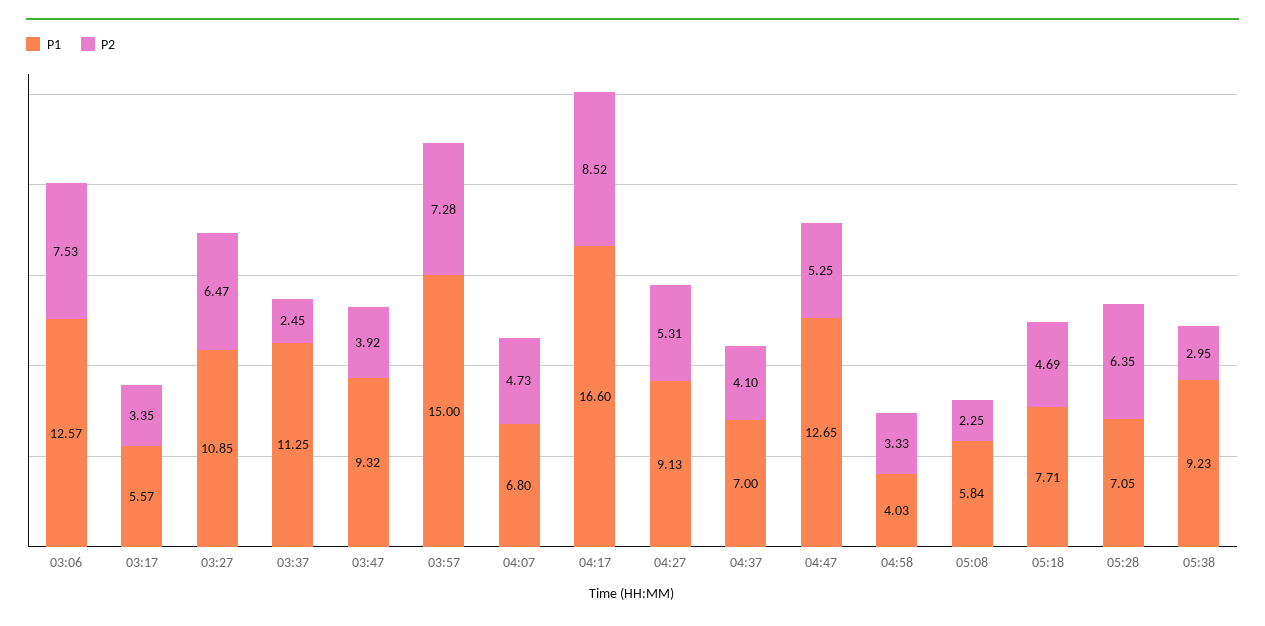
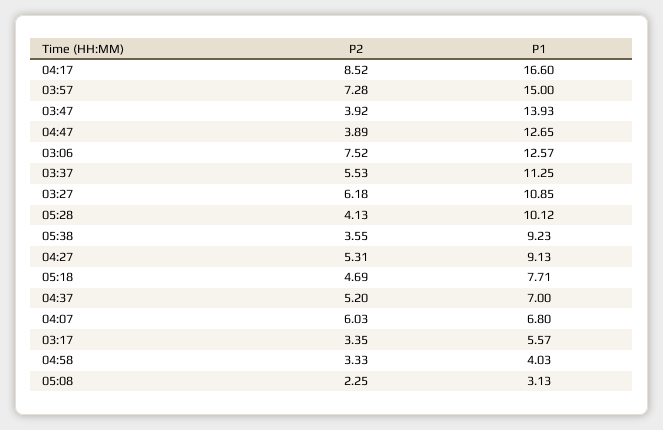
  {
    "P1": {
      "03:06": 12.57,
      "03:17": 5.57,
      "03:27": 10.85,
      "03:37": 11.25,
-     "03:47": 9.32,
+     "03:47": 13.93,
      "03:57": 15,
      "04:07": 6.8,
      "04:17": 16.6,
      "04:27": 9.13,
      "04:37": 7,
      "04:47": 12.65,
      "04:58": 4.03,
-     "05:08": 5.84,
+     "05:08": 3.13,
      "05:18": 7.71,
-     "05:28": 7.05,
+     "05:28": 10.12,
      "05:38": 9.23
    },
    "P2": {
-     "03:06": 7.53,
+     "03:06": 7.52,
      "03:17": 3.35,
-     "03:27": 6.47,
+     "03:27": 6.18,
-     "03:37": 2.45,
+     "03:37": 5.53,
      "03:47": 3.92,
      "03:57": 7.28,
-     "04:07": 4.73,
+     "04:07": 6.03,
      "04:17": 8.52,
      "04:27": 5.31,
-     "04:37": 4.1,
+     "04:37": 5.2,
-     "04:47": 5.25,
+     "04:47": 3.89,
      "04:58": 3.33,
      "05:08": 2.25,
      "05:18": 4.69,
-     "05:28": 6.35,
+     "05:28": 4.13,
-     "05:38": 2.95
+     "05:38": 3.55
    }
  }

